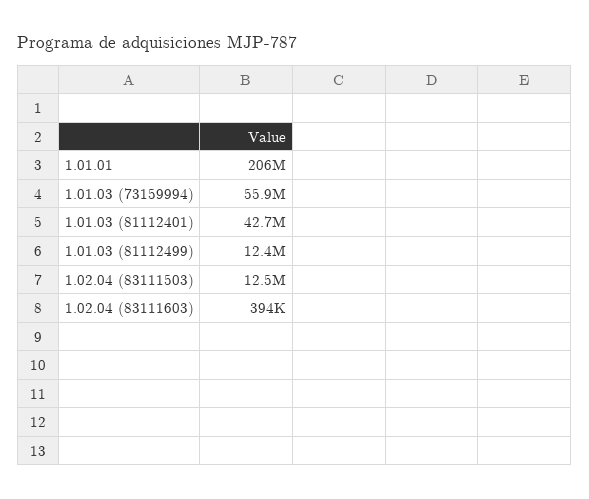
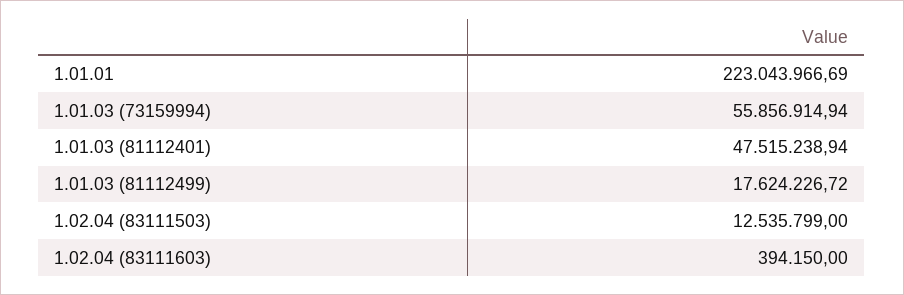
  {
-   "1.01.01": 206000000,
+   "1.01.01": 223043966.69,
    "1.01.03 (73159994)": 55856914.94,
-   "1.01.03 (81112401)": 42700000,
+   "1.01.03 (81112401)": 47515238.94,
-   "1.01.03 (81112499)": 12400000,
+   "1.01.03 (81112499)": 17624226.72,
    "1.02.04 (83111503)": 12535799,
    "1.02.04 (83111603)": 394150
  }

